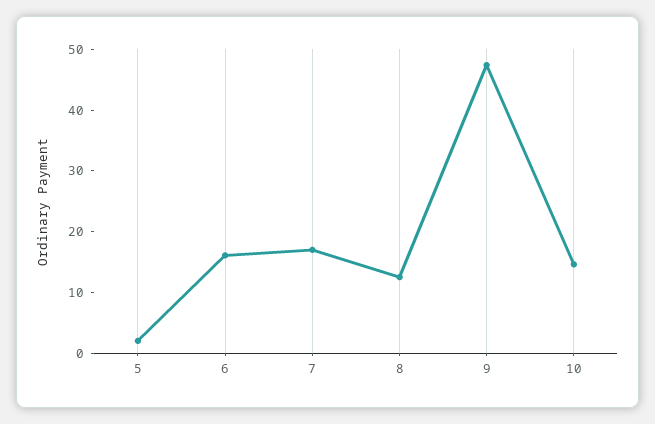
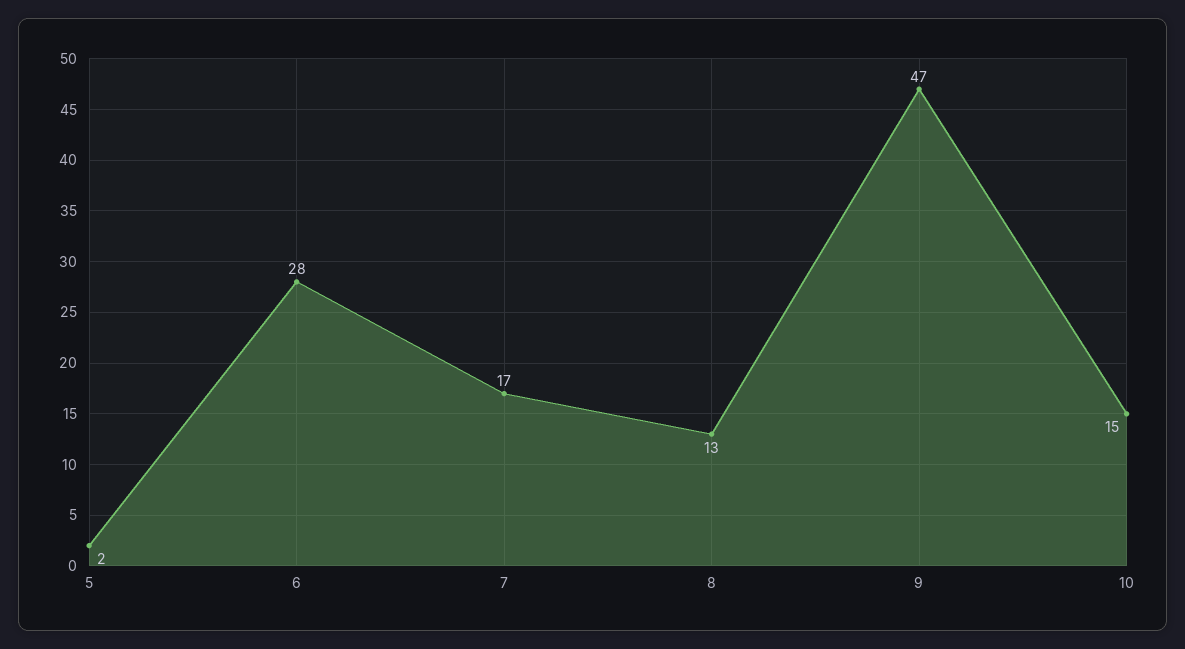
  {
    "5": 2,
-   "6": 16,
+   "6": 28,
    "7": 17,
    "8": 13,
    "9": 47,
    "10": 15
  }

